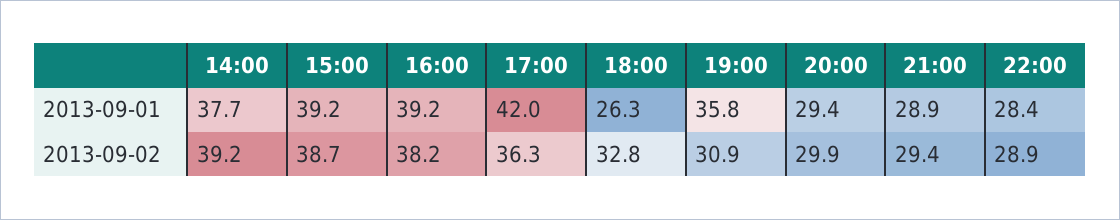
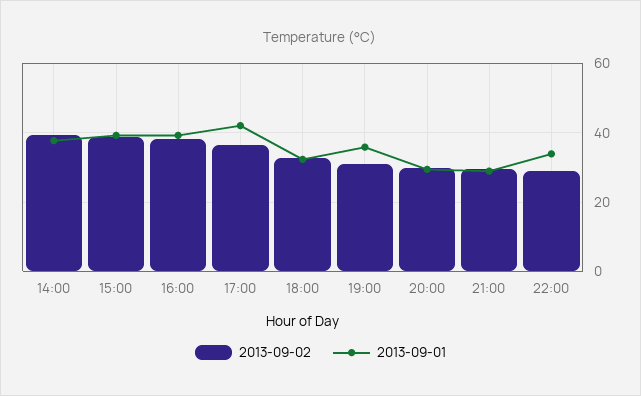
  {
    "2013-09-01": {
      "14:00": 37.7,
      "15:00": 39.2,
      "16:00": 39.2,
      "17:00": 42,
-     "18:00": 26.3,
+     "18:00": 32,
      "19:00": 35.8,
      "20:00": 29.4,
      "21:00": 28.9,
-     "22:00": 28.4
+     "22:00": 34
    },
    "2013-09-02": {
      "14:00": 39.2,
      "15:00": 38.7,
      "16:00": 38.2,
      "17:00": 36.3,
      "18:00": 32.8,
      "19:00": 30.9,
      "20:00": 29.9,
      "21:00": 29.4,
      "22:00": 28.9
    }
  }

